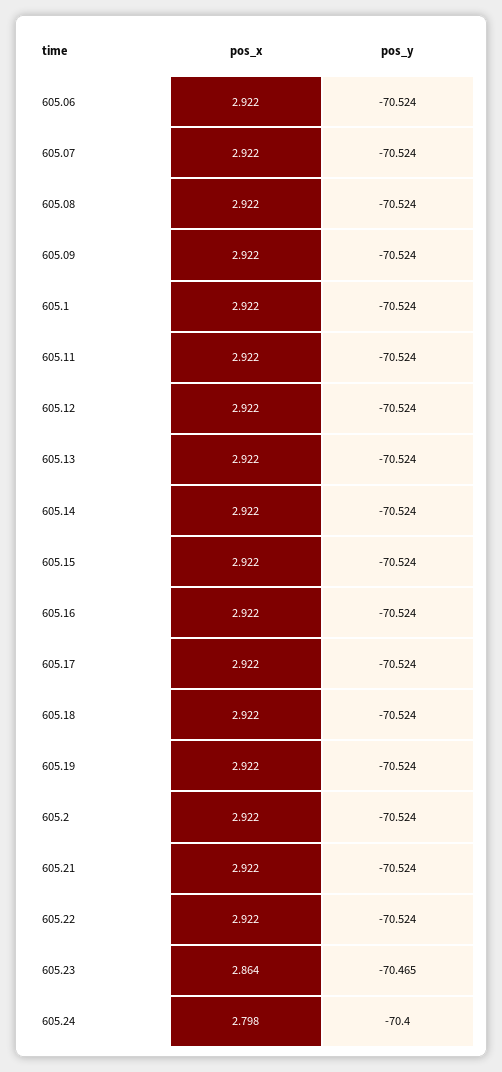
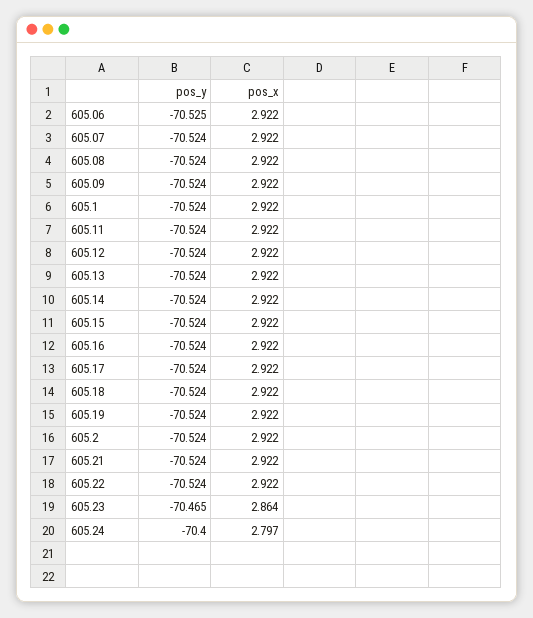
  {
    "pos_x": {
      "605.06": 2.922,
      "605.07": 2.922,
      "605.08": 2.922,
      "605.09": 2.922,
      "605.1": 2.922,
      "605.11": 2.922,
      "605.12": 2.922,
      "605.13": 2.922,
      "605.14": 2.922,
      "605.15": 2.922,
      "605.16": 2.922,
      "605.17": 2.922,
      "605.18": 2.922,
      "605.19": 2.922,
      "605.2": 2.922,
      "605.21": 2.922,
      "605.22": 2.922,
      "605.23": 2.864,
-     "605.24": 2.798
+     "605.24": 2.797
    },
    "pos_y": {
-     "605.06": -70.524,
+     "605.06": -70.525,
      "605.07": -70.524,
      "605.08": -70.524,
      "605.09": -70.524,
      "605.1": -70.524,
      "605.11": -70.524,
      "605.12": -70.524,
      "605.13": -70.524,
      "605.14": -70.524,
      "605.15": -70.524,
      "605.16": -70.524,
      "605.17": -70.524,
      "605.18": -70.524,
      "605.19": -70.524,
      "605.2": -70.524,
      "605.21": -70.524,
      "605.22": -70.524,
      "605.23": -70.465,
      "605.24": -70.4
    }
  }

